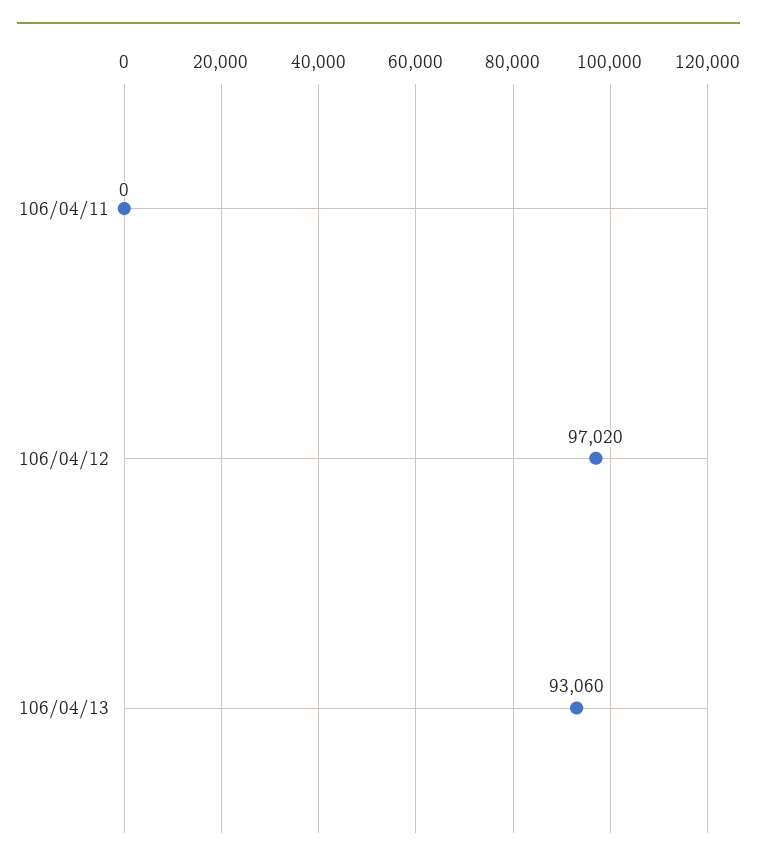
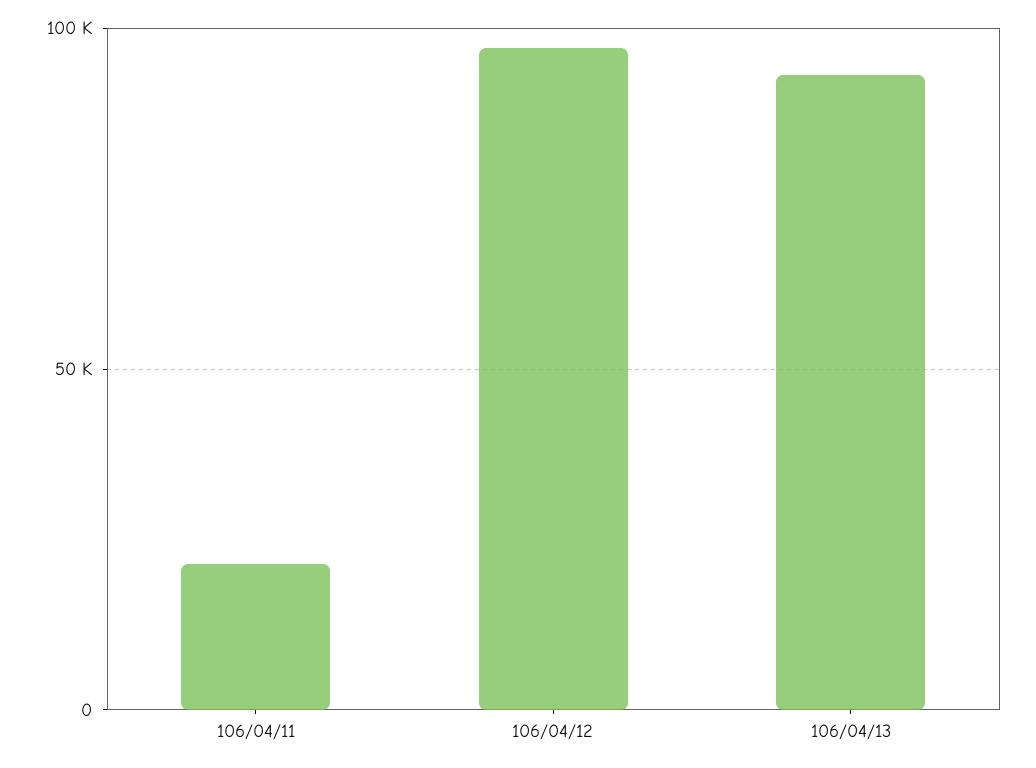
  {
-   "106/04/11": 0,
+   "106/04/11": 20000,
    "106/04/12": 97020,
    "106/04/13": 93060
  }

